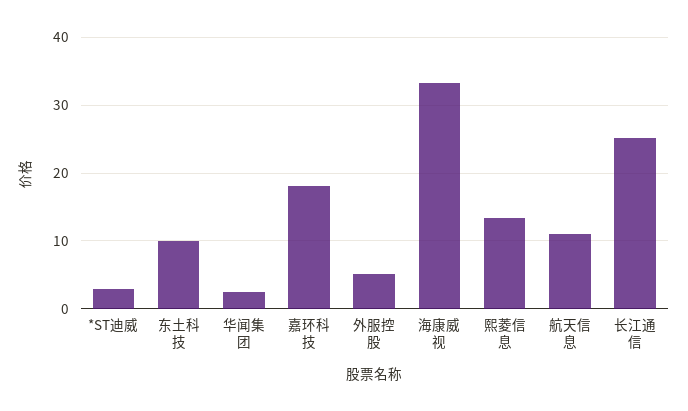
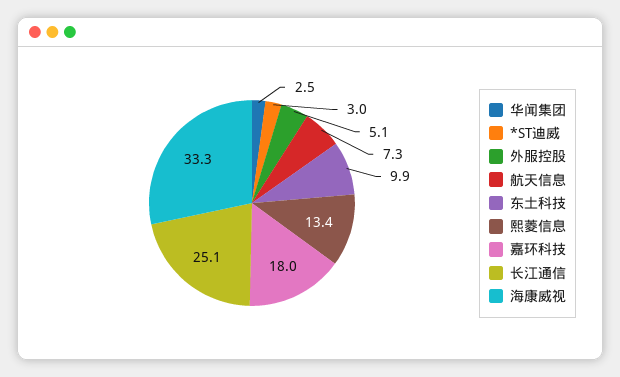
  {
    "*ST迪威": 3,
    "东土科技": 9.9,
    "华闻集团": 2.5,
    "嘉环科技": 18,
    "外服控股": 5.1,
    "海康威视": 33.3,
    "熙菱信息": 13.4,
-   "航天信息": 11,
+   "航天信息": 7.3,
    "长江通信": 25.1
  }

